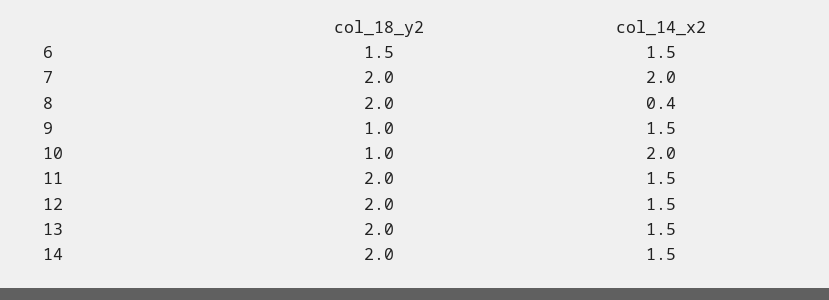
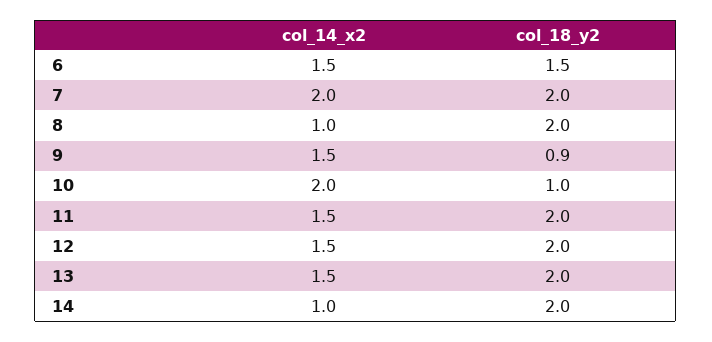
  {
    "col_18_y2": {
      "6": 1.5,
      "7": 2,
      "8": 2,
-     "9": 1,
+     "9": 0.9,
      "10": 1,
      "11": 2,
      "12": 2,
      "13": 2,
      "14": 2
    },
    "col_14_x2": {
      "6": 1.5,
      "7": 2,
-     "8": 0.4,
+     "8": 1,
      "9": 1.5,
      "10": 2,
      "11": 1.5,
      "12": 1.5,
      "13": 1.5,
-     "14": 1.5
+     "14": 1
    }
  }

